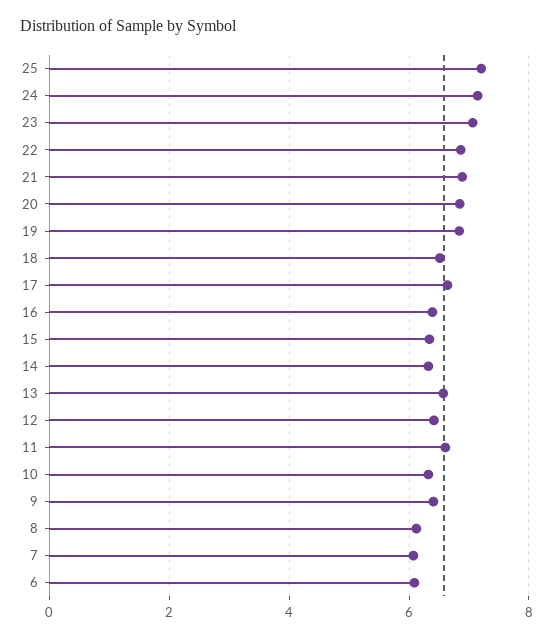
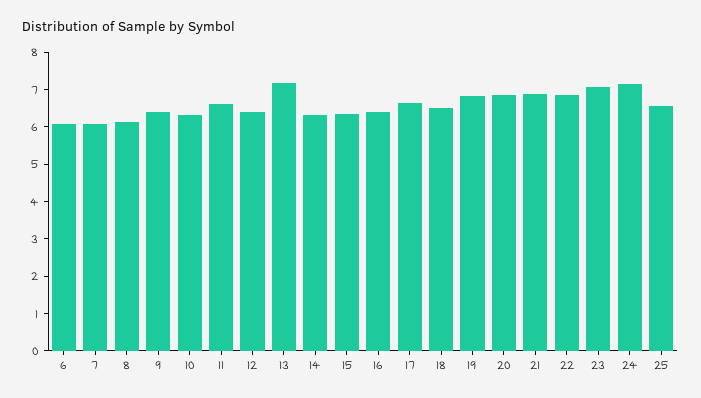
  {
-   "25": 7.2,
+   "25": 6.5,
    "24": 7.2,
    "23": 7,
    "22": 6.8,
    "21": 6.8,
    "20": 6.8,
    "19": 6.8,
    "18": 6.6,
    "17": 6.6,
    "16": 6.4,
    "15": 6.4,
    "14": 6.4,
-   "13": 6.6,
+   "13": 7.25,
    "12": 6.4,
    "11": 6.6,
    "10": 6.4,
    "9": 6.4,
    "8": 6.2,
    "7": 6,
    "6": 6
  }

